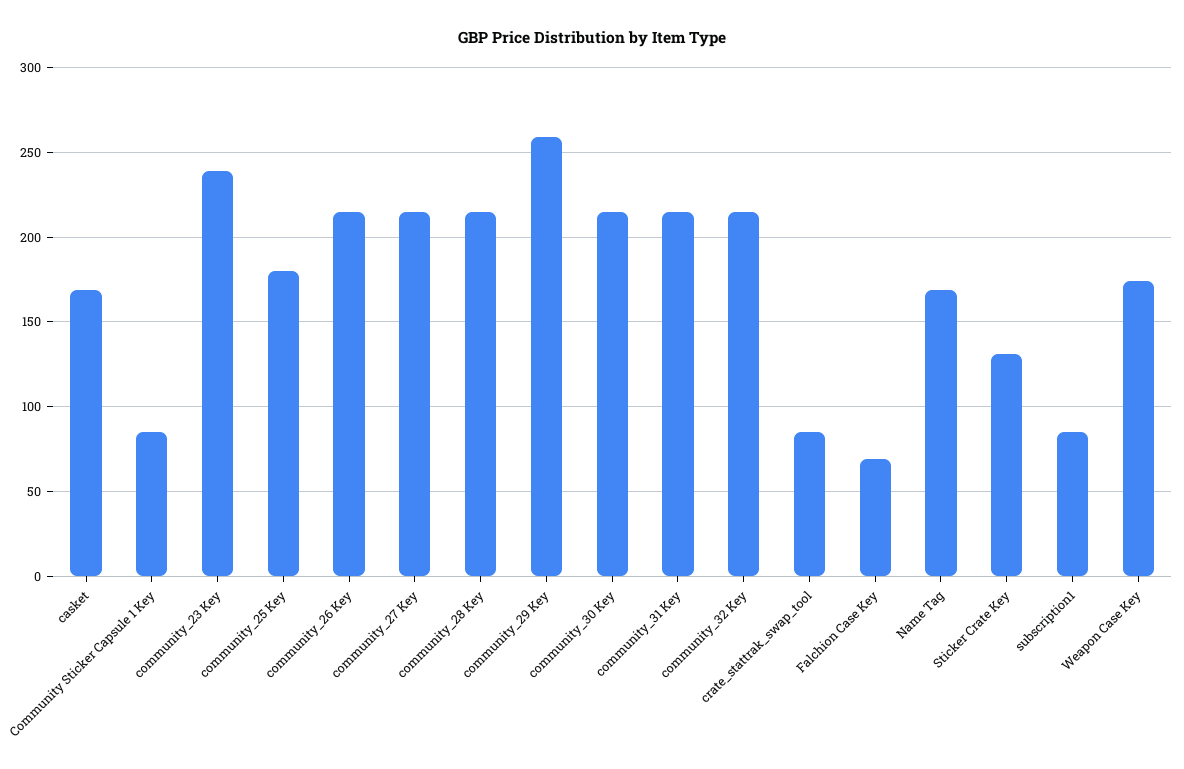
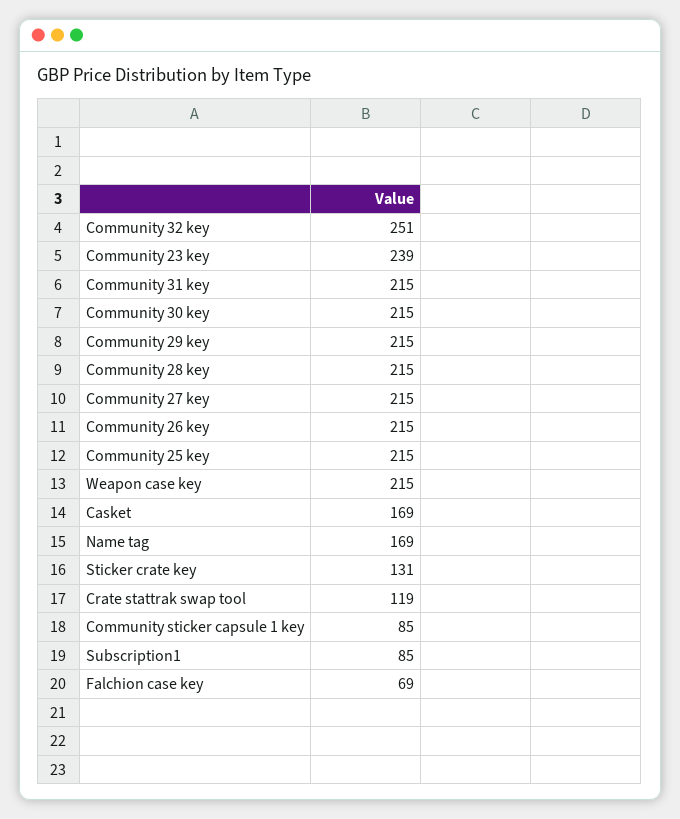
  {
    "casket": 169,
    "Community Sticker Capsule 1 Key": 85,
    "community_23 Key": 239,
-   "community_25 Key": 180,
+   "community_25 Key": 215,
    "community_26 Key": 215,
    "community_27 Key": 215,
    "community_28 Key": 215,
-   "community_29 Key": 260,
+   "community_29 Key": 215,
    "community_30 Key": 215,
    "community_31 Key": 215,
-   "community_32 Key": 215,
+   "community_32 Key": 251,
-   "crate_stattrak_swap_tool": 85,
+   "crate_stattrak_swap_tool": 119,
    "Falchion Case Key": 69,
    "Name Tag": 169,
    "Sticker Crate Key": 131,
    "subscription1": 85,
-   "Weapon Case Key": 175
+   "Weapon Case Key": 215
  }

